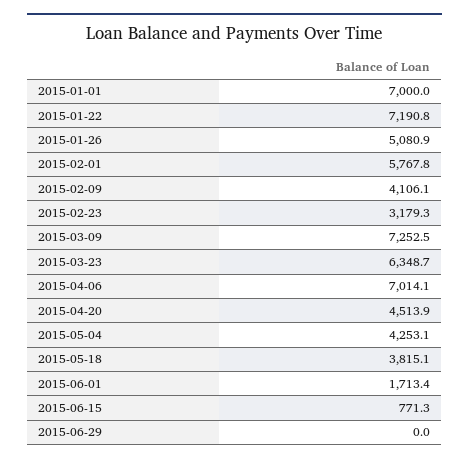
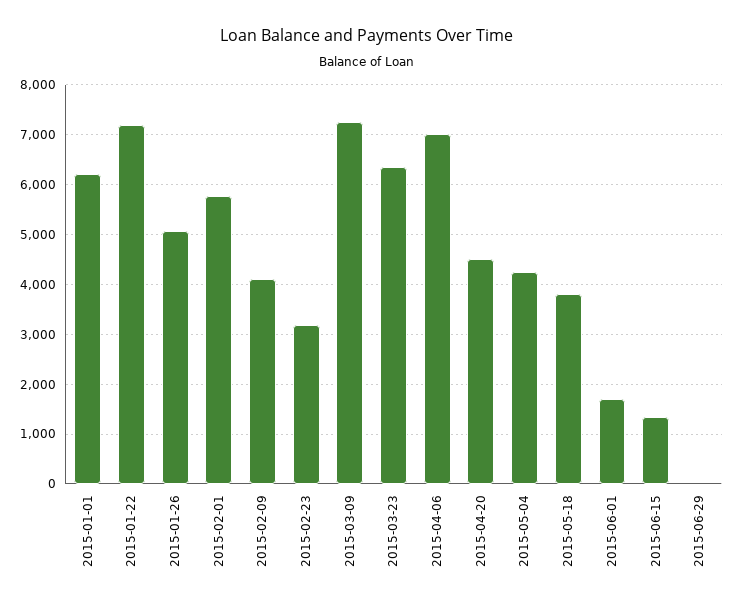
  {
-   "2015-01-01": 7000,
+   "2015-01-01": 6200,
    "2015-01-22": 7190.8,
    "2015-01-26": 5080.9,
    "2015-02-01": 5767.8,
    "2015-02-09": 4106.1,
    "2015-02-23": 3179.3,
    "2015-03-09": 7252.5,
    "2015-03-23": 6348.7,
    "2015-04-06": 7014.1,
    "2015-04-20": 4513.9,
    "2015-05-04": 4253.1,
    "2015-05-18": 3815.1,
    "2015-06-01": 1713.4,
-   "2015-06-15": 771.3,
+   "2015-06-15": 1400,
    "2015-06-29": 0
  }

